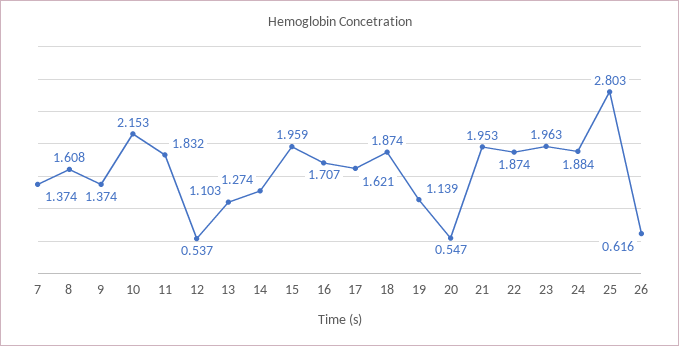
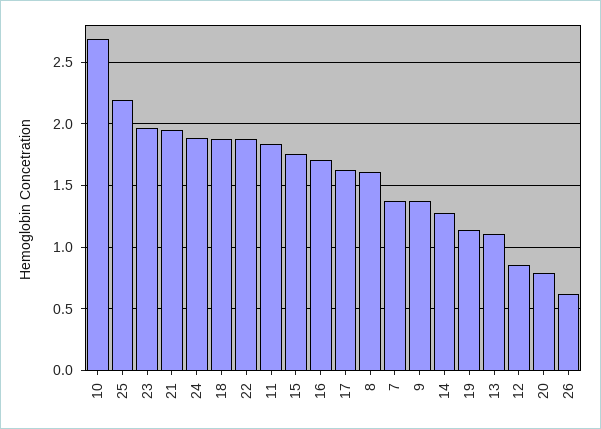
  {
    "7": 1.374,
    "8": 1.608,
    "9": 1.374,
-   "10": 2.153,
+   "10": 2.7,
    "11": 1.832,
-   "12": 0.537,
+   "12": 0.85,
    "13": 1.103,
    "14": 1.274,
-   "15": 1.959,
+   "15": 1.75,
    "16": 1.707,
    "17": 1.621,
    "18": 1.874,
    "19": 1.139,
-   "20": 0.547,
+   "20": 0.8,
    "21": 1.953,
    "22": 1.874,
    "23": 1.963,
    "24": 1.884,
-   "25": 2.803,
+   "25": 2.2,
    "26": 0.616
  }

